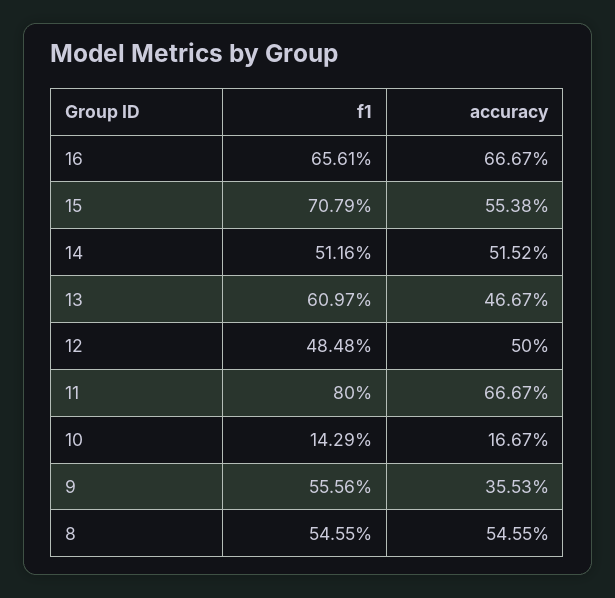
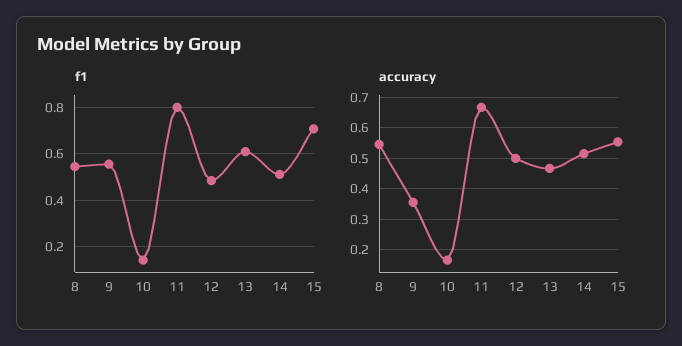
  {
    "f1": {
-     "16": 0.6561,
      "15": 0.7079,
      "14": 0.5116,
      "13": 0.6097,
      "12": 0.4848,
      "11": 0.8,
      "10": 0.1429,
      "9": 0.5556,
      "8": 0.5455
    },
    "accuracy": {
-     "16": 0.6667,
      "15": 0.5538,
      "14": 0.5152,
      "13": 0.4667,
      "12": 0.5,
      "11": 0.6667,
      "10": 0.1667,
      "9": 0.3553,
      "8": 0.5455
    }
  }

